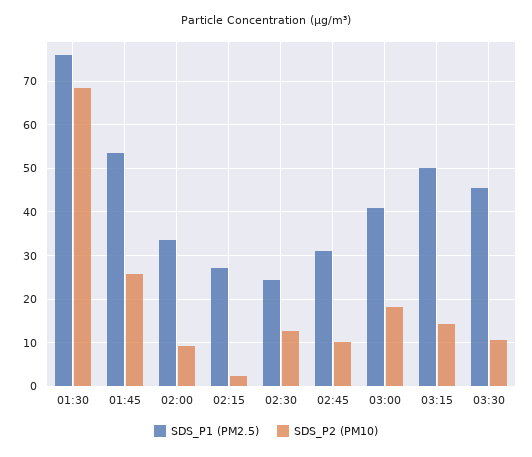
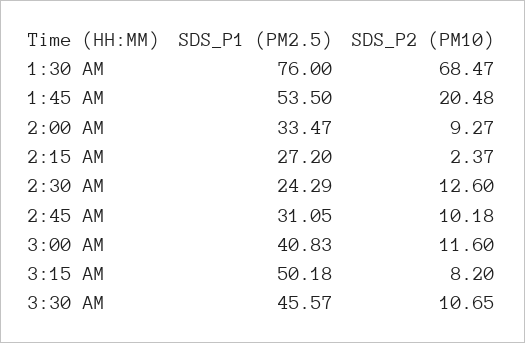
  {
    "SDS_P1 (PM2.5)": {
      "01:30": 76,
      "01:45": 53.5,
      "02:00": 33.47,
      "02:15": 27.2,
      "02:30": 24.29,
      "02:45": 31.05,
      "03:00": 40.83,
      "03:15": 50.18,
      "03:30": 45.57
    },
    "SDS_P2 (PM10)": {
      "01:30": 68.47,
-     "01:45": 26,
+     "01:45": 20.48,
      "02:00": 9.27,
      "02:15": 2.37,
      "02:30": 12.6,
      "02:45": 10.18,
-     "03:00": 18,
+     "03:00": 11.6,
-     "03:15": 14,
+     "03:15": 8.2,
      "03:30": 10.65
    }
  }

